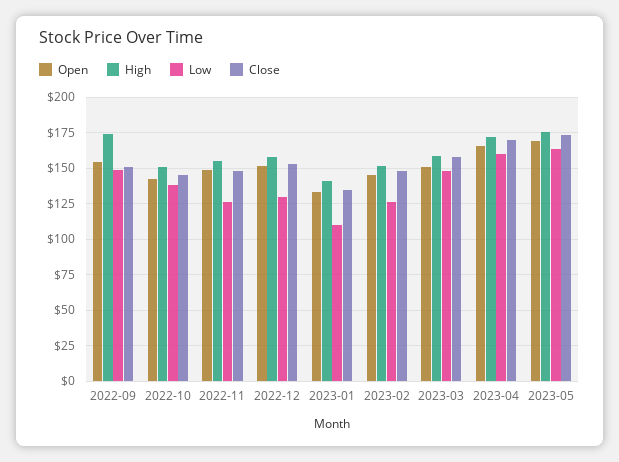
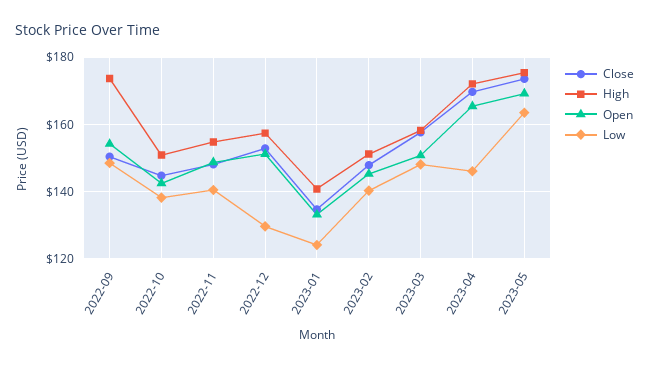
  {
    "Open": {
      "2022-09": 154,
      "2022-10": 142,
      "2022-11": 148,
      "2022-12": 152,
      "2023-01": 134,
      "2023-02": 146,
      "2023-03": 150,
      "2023-04": 166,
      "2023-05": 170
    },
    "High": {
      "2022-09": 174,
      "2022-10": 150,
      "2022-11": 154,
      "2022-12": 158,
      "2023-01": 140,
      "2023-02": 152,
      "2023-03": 158,
      "2023-04": 172,
      "2023-05": 176
    },
    "Low": {
      "2022-09": 148,
      "2022-10": 138,
-     "2022-11": 125,
+     "2022-11": 140,
      "2022-12": 130,
-     "2023-01": 110,
+     "2023-01": 124,
-     "2023-02": 125,
+     "2023-02": 140,
      "2023-03": 148,
-     "2023-04": 160,
+     "2023-04": 146,
      "2023-05": 164
    },
    "Close": {
      "2022-09": 150,
      "2022-10": 144,
      "2022-11": 148,
      "2022-12": 152,
      "2023-01": 134,
      "2023-02": 148,
      "2023-03": 158,
      "2023-04": 170,
      "2023-05": 174
    }
  }

